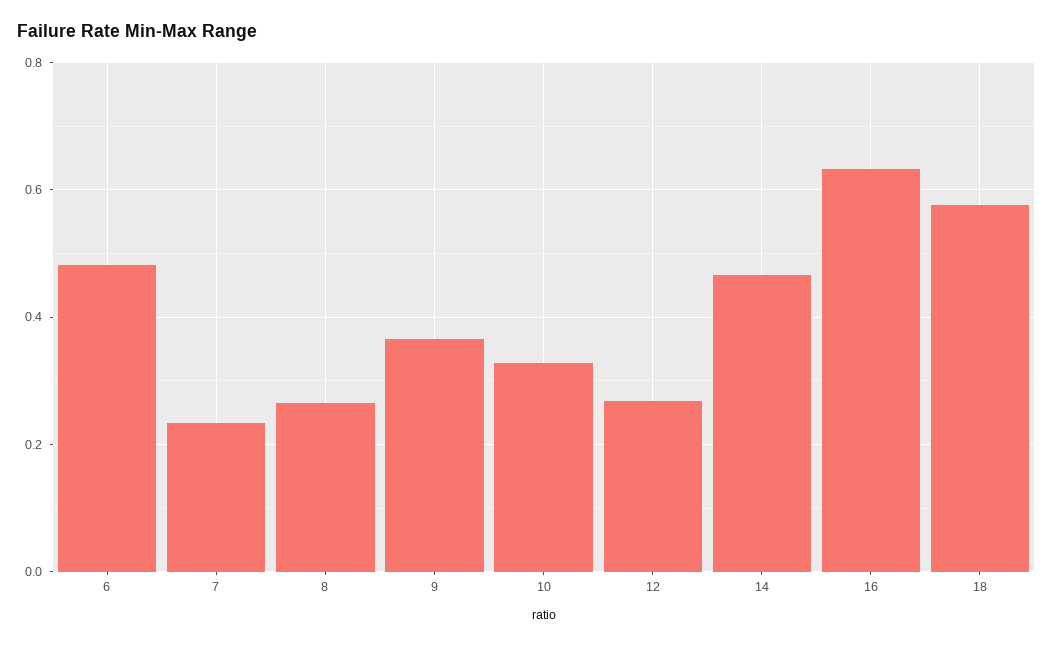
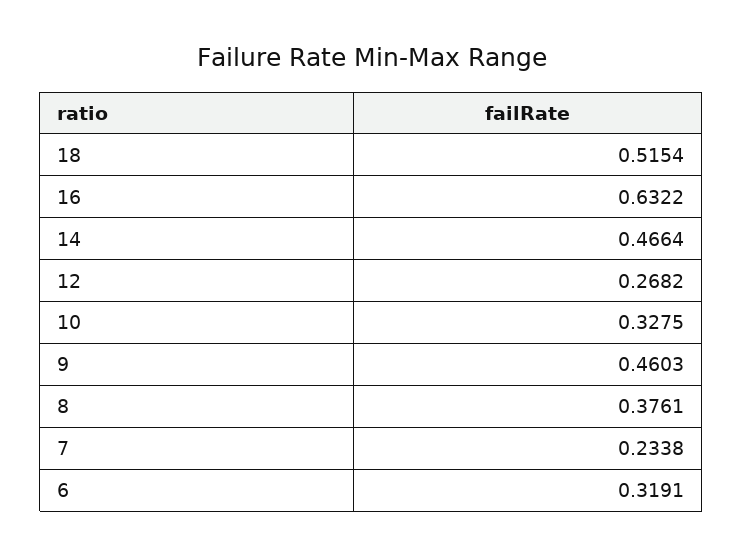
  {
-   "6": 0.48,
+   "6": 0.3191,
    "7": 0.2338,
-   "8": 0.26,
+   "8": 0.3761,
-   "9": 0.36,
+   "9": 0.4603,
    "10": 0.3275,
    "12": 0.2682,
    "14": 0.4664,
    "16": 0.6322,
-   "18": 0.58
+   "18": 0.5154
  }

